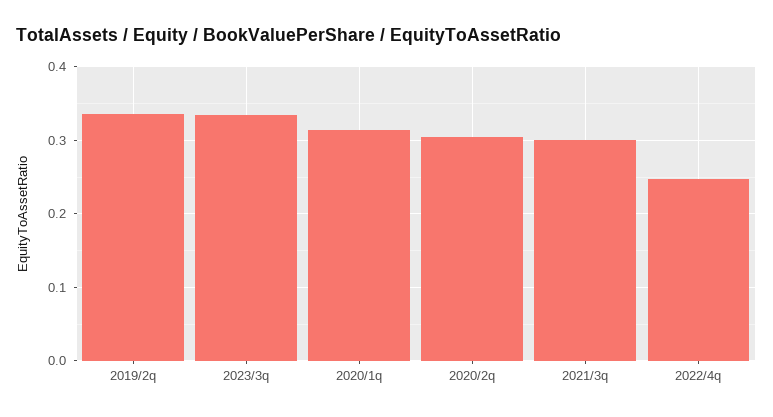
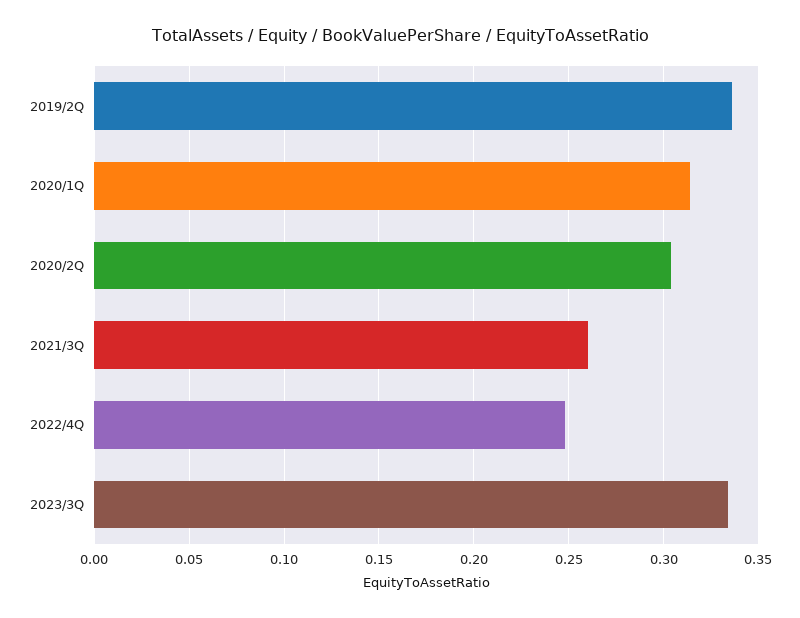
  {
    "2019/2q": 0.335,
    "2023/3q": 0.335,
    "2020/1q": 0.315,
    "2020/2q": 0.305,
-   "2021/3q": 0.3,
+   "2021/3q": 0.26,
    "2022/4q": 0.25
  }

